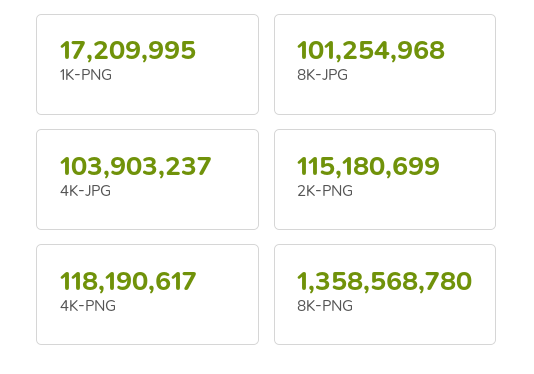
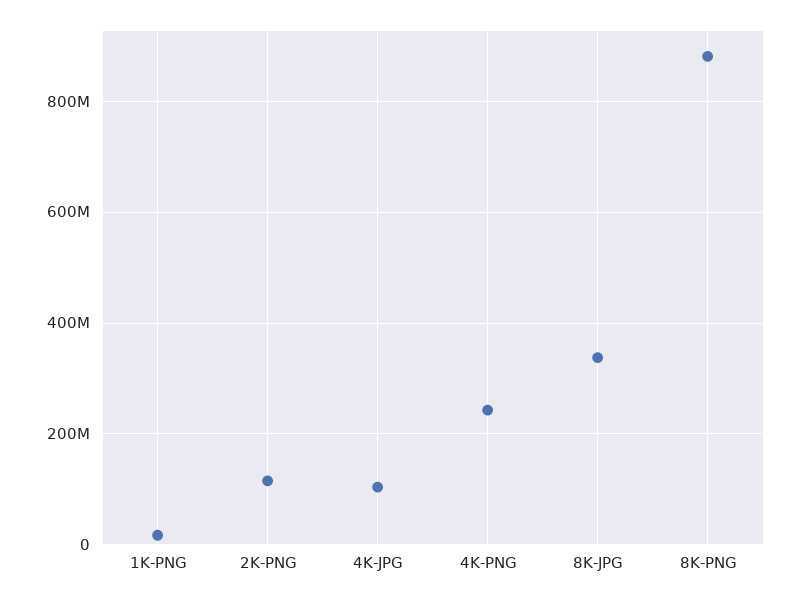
  {
    "1K-PNG": 17209995,
-   "8K-JPG": 101254968,
+   "8K-JPG": 340000000,
    "4K-JPG": 103903237,
    "2K-PNG": 115180699,
-   "4K-PNG": 118190617,
+   "4K-PNG": 240000000,
-   "8K-PNG": 1358568780
+   "8K-PNG": 880000000
  }

